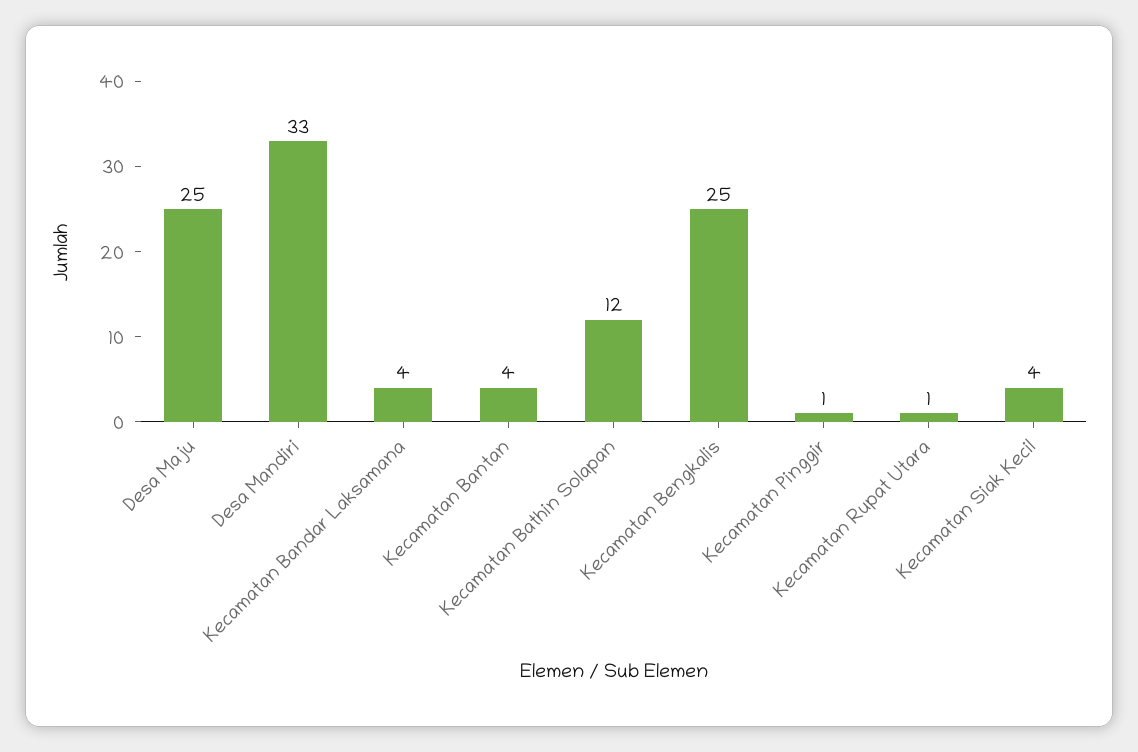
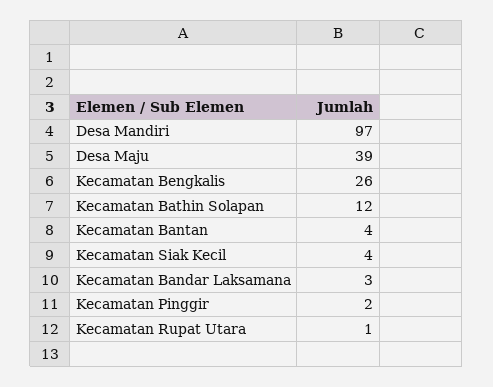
  {
-   "Desa Maju": 25,
+   "Desa Maju": 39,
-   "Desa Mandiri": 33,
+   "Desa Mandiri": 97,
-   "Kecamatan Bandar Laksamana": 4,
+   "Kecamatan Bandar Laksamana": 3,
    "Kecamatan Bantan": 4,
    "Kecamatan Bathin Solapan": 12,
-   "Kecamatan Bengkalis": 25,
+   "Kecamatan Bengkalis": 26,
-   "Kecamatan Pinggir": 1,
+   "Kecamatan Pinggir": 2,
    "Kecamatan Rupat Utara": 1,
    "Kecamatan Siak Kecil": 4
  }

